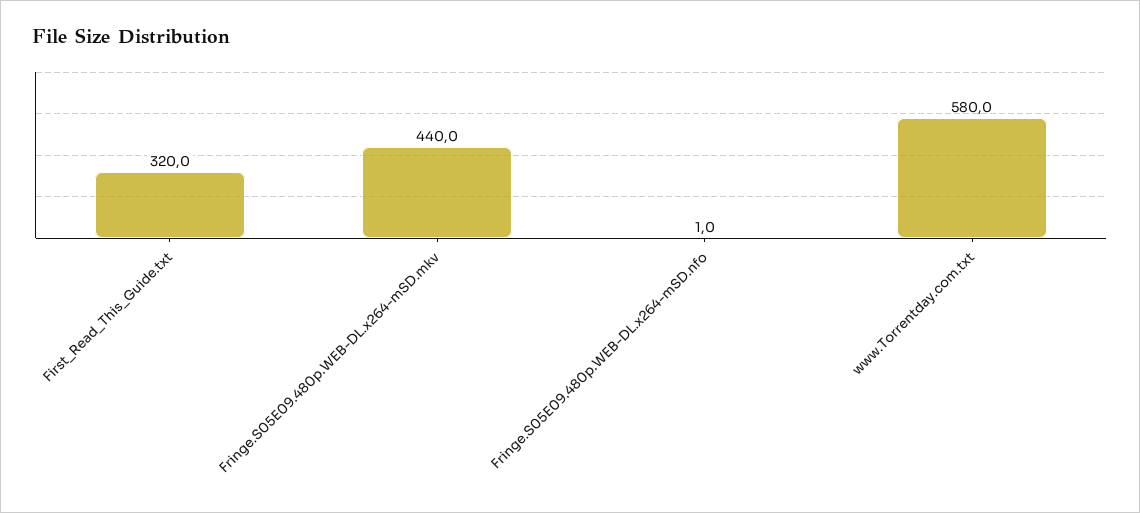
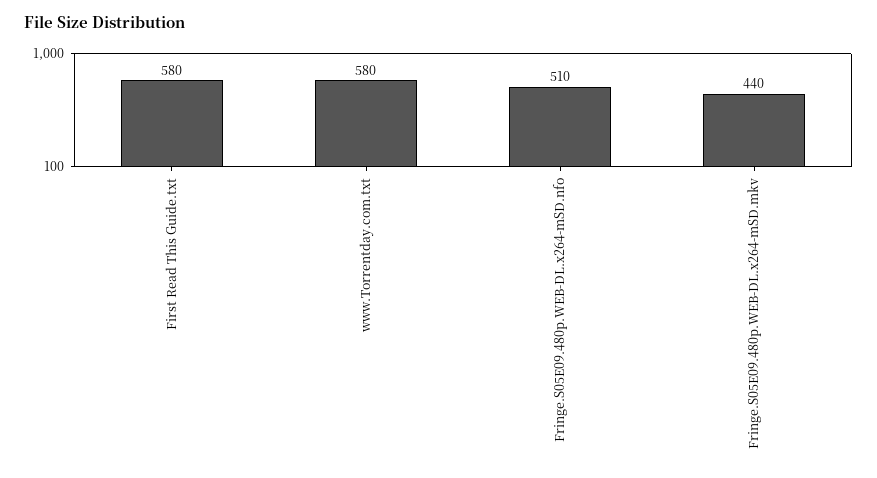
  {
-   "First_Read_This_Guide.txt": 320,
+   "First_Read_This_Guide.txt": 580,
    "Fringe.S05E09.480p.WEB-DL.x264-mSD.mkv": 440,
-   "Fringe.S05E09.480p.WEB-DL.x264-mSD.nfo": 1,
+   "Fringe.S05E09.480p.WEB-DL.x264-mSD.nfo": 510,
    "www.Torrentday.com.txt": 580
  }

